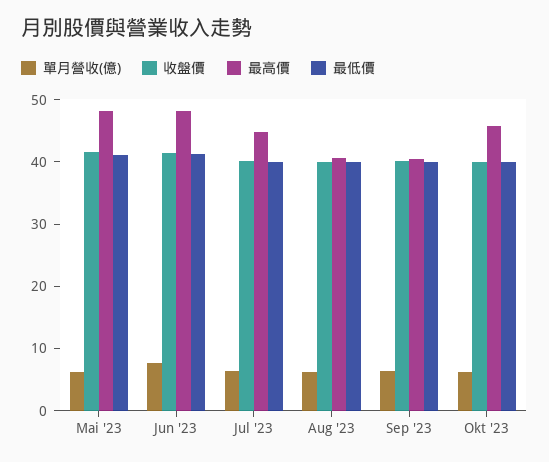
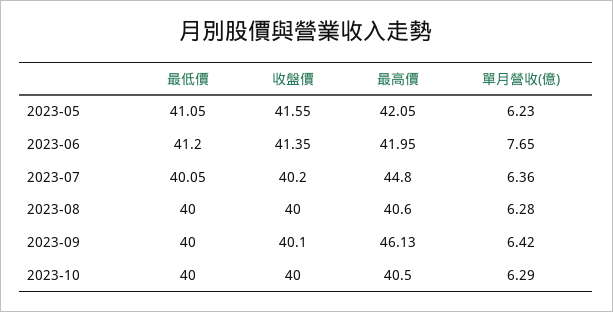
  {
    "單月營收(億)": {
      "Mai '23": 6.23,
      "Jun '23": 7.65,
      "Jul '23": 6.36,
      "Aug '23": 6.28,
      "Sep '23": 6.42,
      "Okt '23": 6.29
    },
    "收盤價": {
      "Mai '23": 41.55,
      "Jun '23": 41.35,
      "Jul '23": 40.2,
      "Aug '23": 40,
      "Sep '23": 40.1,
      "Okt '23": 40
    },
    "最高價": {
-     "Mai '23": 48,
+     "Mai '23": 42.05,
-     "Jun '23": 48,
+     "Jun '23": 41.95,
      "Jul '23": 44.8,
      "Aug '23": 40.6,
-     "Sep '23": 40,
+     "Sep '23": 46.13,
-     "Okt '23": 46
+     "Okt '23": 40.5
    },
    "最低價": {
      "Mai '23": 41.05,
      "Jun '23": 41.2,
      "Jul '23": 40.05,
      "Aug '23": 40,
      "Sep '23": 40,
      "Okt '23": 40
    }
  }

